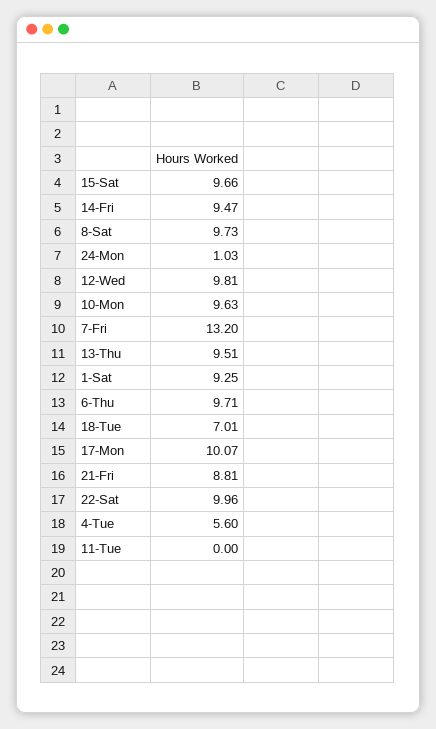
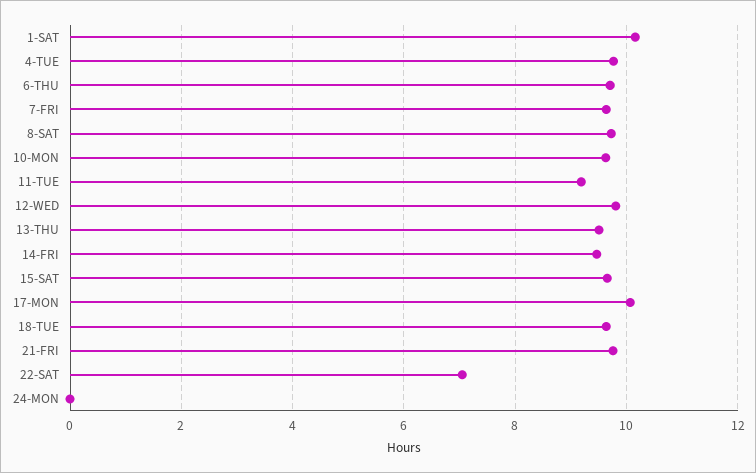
  {
    "15-Sat": 9.66,
    "14-Fri": 9.47,
    "8-Sat": 9.73,
-   "24-Mon": 1.03,
+   "24-Mon": 0,
    "12-Wed": 9.81,
    "10-Mon": 9.63,
-   "7-Fri": 13.2,
+   "7-Fri": 9.6,
    "13-Thu": 9.51,
-   "1-Sat": 9.25,
+   "1-Sat": 10.2,
    "6-Thu": 9.71,
-   "18-Tue": 7.01,
+   "18-Tue": 9.6,
    "17-Mon": 10.07,
-   "21-Fri": 8.81,
+   "21-Fri": 9.8,
-   "22-Sat": 9.96,
+   "22-Sat": 7,
-   "4-Tue": 5.6,
+   "4-Tue": 9.8,
-   "11-Tue": 0
+   "11-Tue": 9.2
  }

